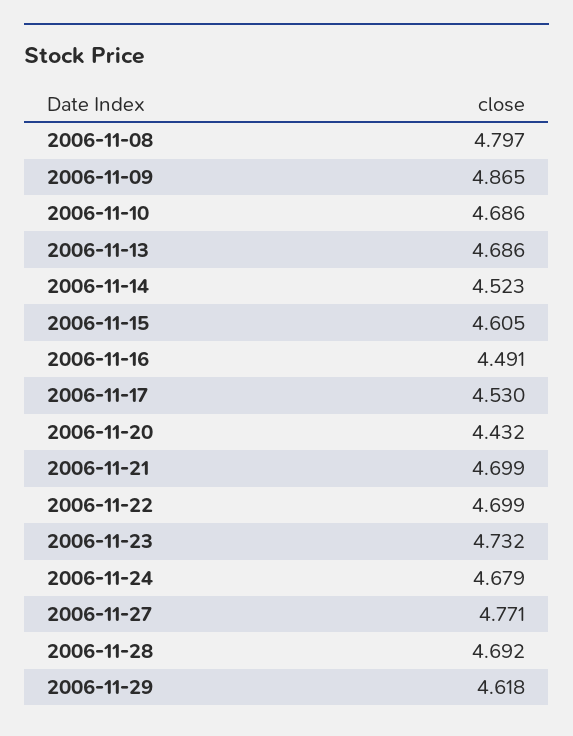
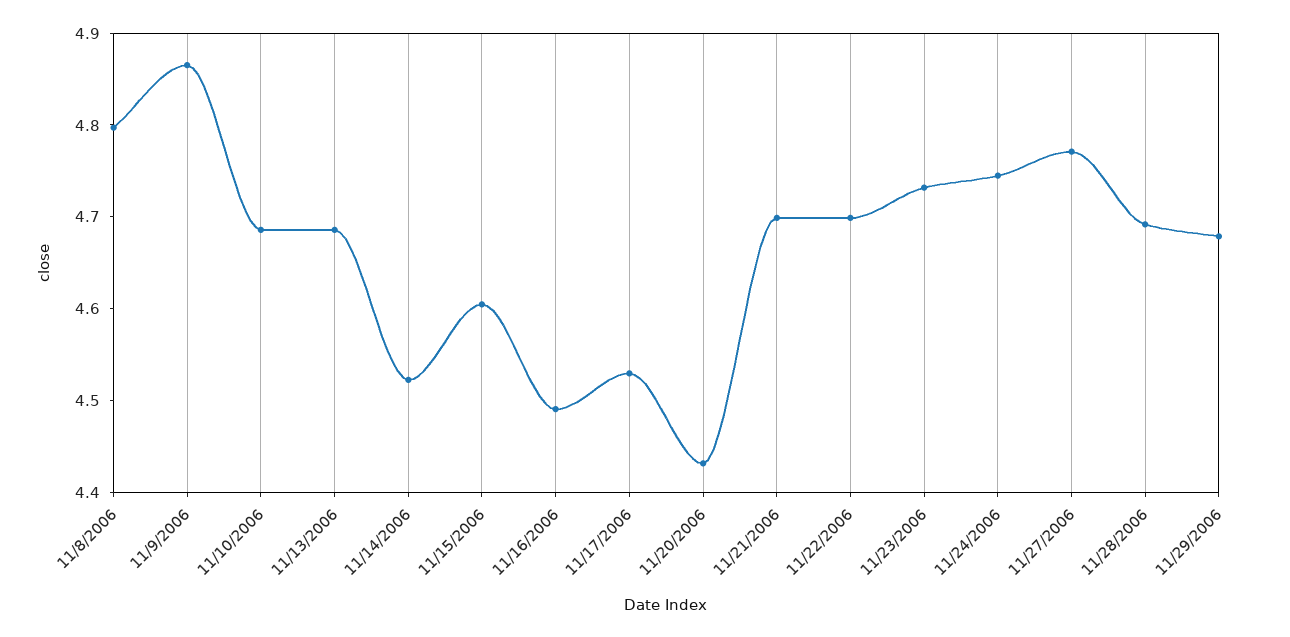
  {
    "2006-11-08": 4.797,
    "2006-11-09": 4.865,
    "2006-11-10": 4.686,
    "2006-11-13": 4.686,
    "2006-11-14": 4.523,
    "2006-11-15": 4.605,
    "2006-11-16": 4.491,
    "2006-11-17": 4.53,
    "2006-11-20": 4.432,
    "2006-11-21": 4.699,
    "2006-11-22": 4.699,
    "2006-11-23": 4.732,
-   "2006-11-24": 4.679,
+   "2006-11-24": 4.74,
    "2006-11-27": 4.771,
    "2006-11-28": 4.692,
-   "2006-11-29": 4.618
+   "2006-11-29": 4.68
  }

